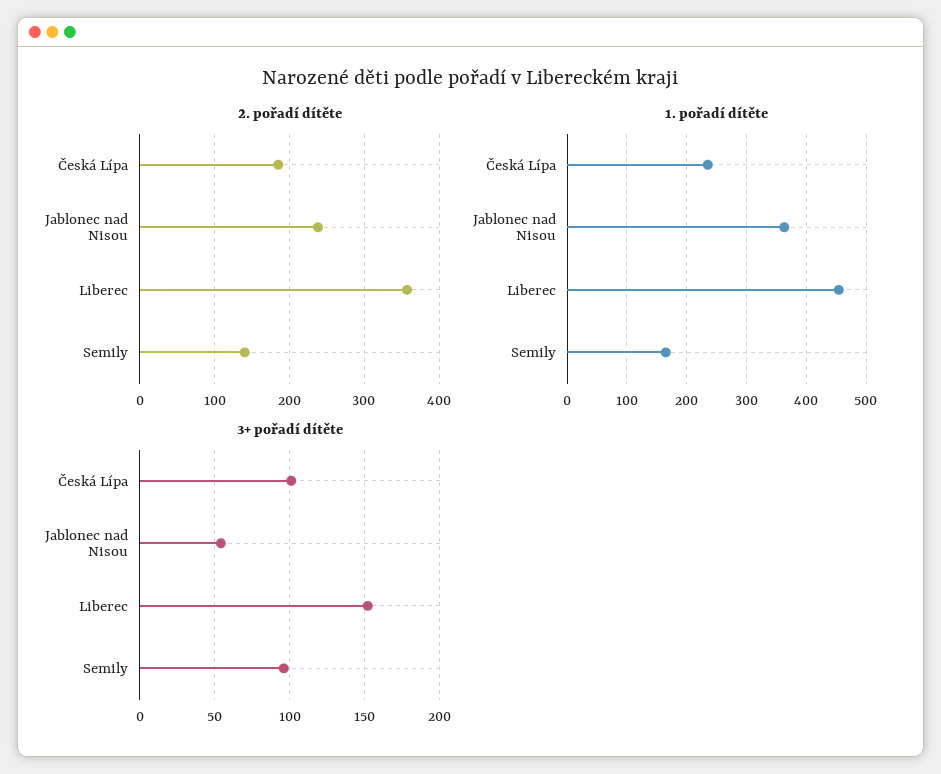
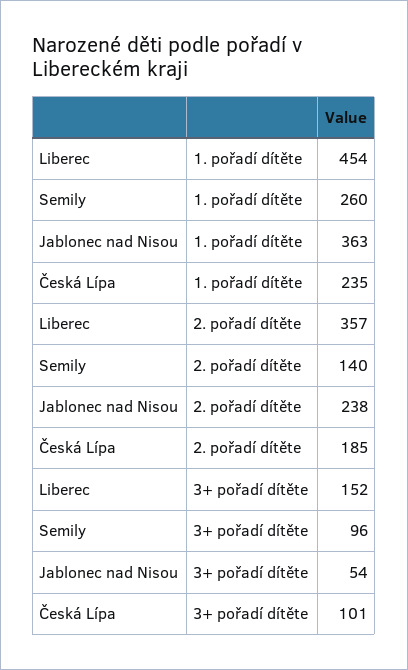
  {
    "2. pořadí dítěte": {
      "Česká Lípa": 185,
      "Jablonec nad Nisou": 238,
      "Liberec": 357,
      "Semily": 140
    },
    "1. pořadí dítěte": {
      "Česká Lípa": 235,
      "Jablonec nad Nisou": 363,
      "Liberec": 454,
-     "Semily": 160
+     "Semily": 260
    },
    "3+ pořadí dítěte": {
      "Česká Lípa": 101,
      "Jablonec nad Nisou": 54,
      "Liberec": 152,
      "Semily": 96
    }
  }

